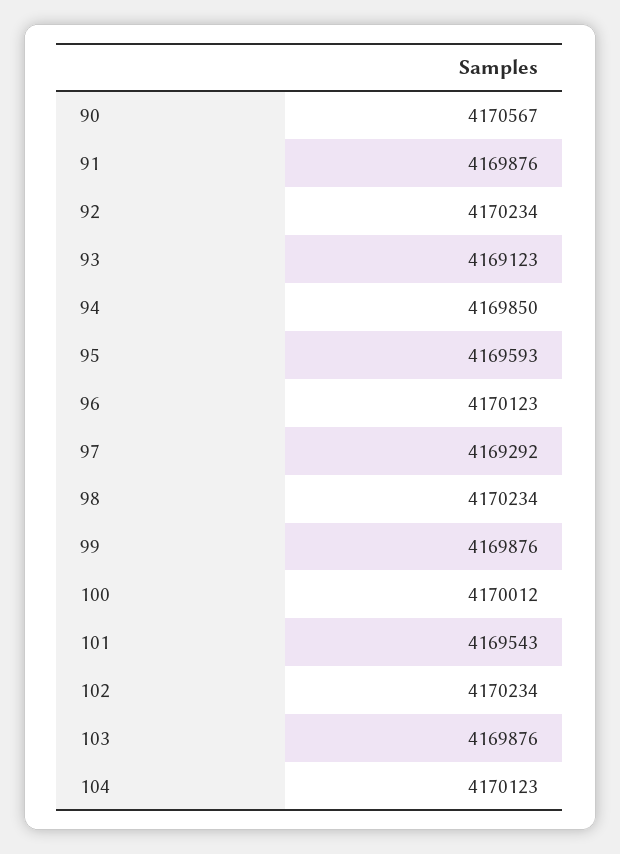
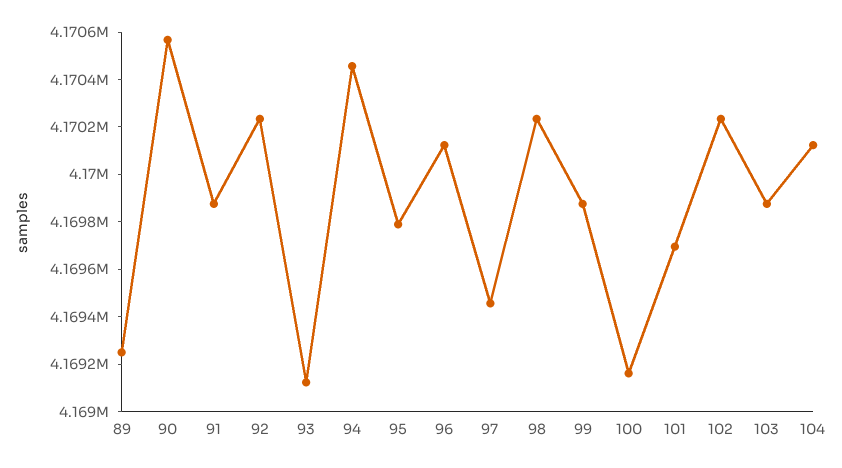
  {
    "90": 4170567,
    "91": 4169876,
    "92": 4170234,
    "93": 4169123,
-   "94": 4169850,
+   "94": 4170450,
-   "95": 4169593,
+   "95": 4169800,
    "96": 4170123,
-   "97": 4169292,
+   "97": 4169450,
    "98": 4170234,
    "99": 4169876,
-   "100": 4170012,
+   "100": 4169150,
-   "101": 4169543,
+   "101": 4169700,
    "102": 4170234,
    "103": 4169876,
-   "104": 4170123
+   "104": 4170123,
+   "89": 4169250
  }

